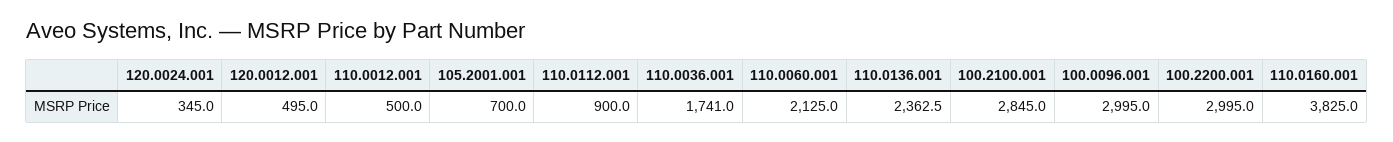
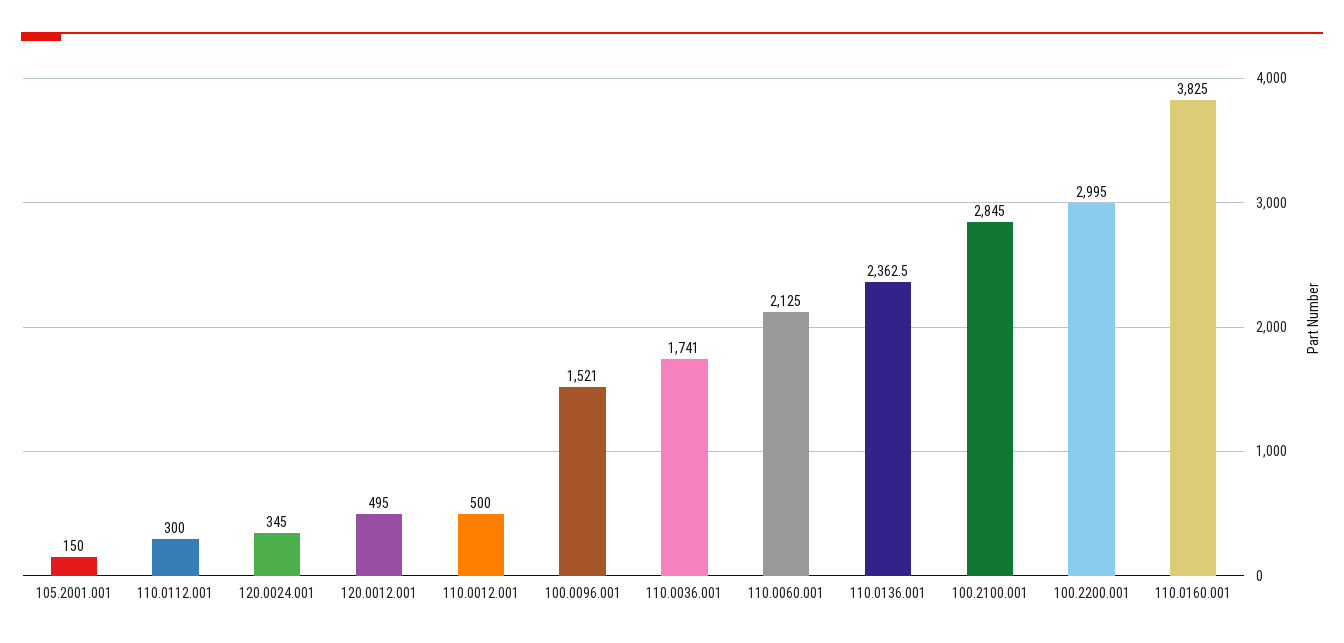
  {
    "120.0024.001": 345,
    "120.0012.001": 495,
    "110.0012.001": 500,
-   "105.2001.001": 700,
+   "105.2001.001": 150,
-   "110.0112.001": 900,
+   "110.0112.001": 300,
    "110.0036.001": 1741,
    "110.0060.001": 2125,
    "110.0136.001": 2362.5,
    "100.2100.001": 2845,
-   "100.0096.001": 2995,
+   "100.0096.001": 1521,
    "100.2200.001": 2995,
    "110.0160.001": 3825
  }

